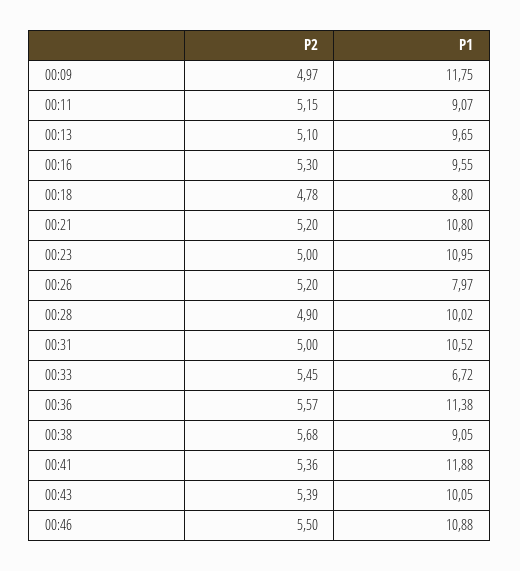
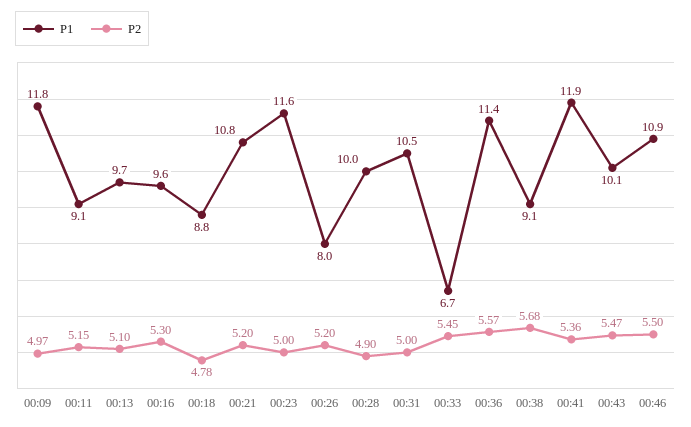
  {
    "P2": {
      "00:09": 4.97,
      "00:11": 5.15,
      "00:13": 5.1,
      "00:16": 5.3,
      "00:18": 4.78,
      "00:21": 5.2,
      "00:23": 5,
      "00:26": 5.2,
      "00:28": 4.9,
      "00:31": 5,
      "00:33": 5.45,
      "00:36": 5.57,
      "00:38": 5.68,
      "00:41": 5.36,
-     "00:43": 5.39,
+     "00:43": 5.47,
      "00:46": 5.5
    },
    "P1": {
      "00:09": 11.75,
      "00:11": 9.07,
      "00:13": 9.65,
      "00:16": 9.55,
      "00:18": 8.8,
      "00:21": 10.8,
-     "00:23": 10.95,
+     "00:23": 11.6,
      "00:26": 7.97,
      "00:28": 10.02,
      "00:31": 10.52,
      "00:33": 6.72,
      "00:36": 11.38,
      "00:38": 9.05,
      "00:41": 11.88,
      "00:43": 10.05,
      "00:46": 10.88
    }
  }

